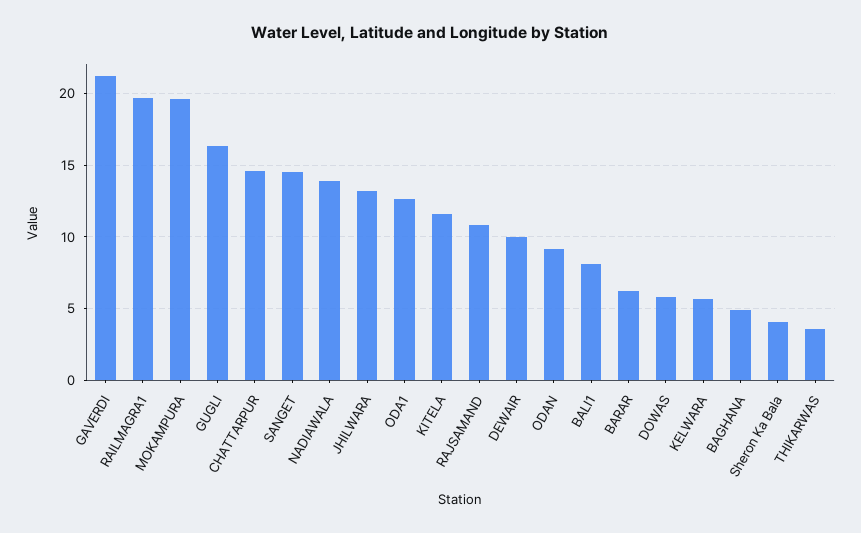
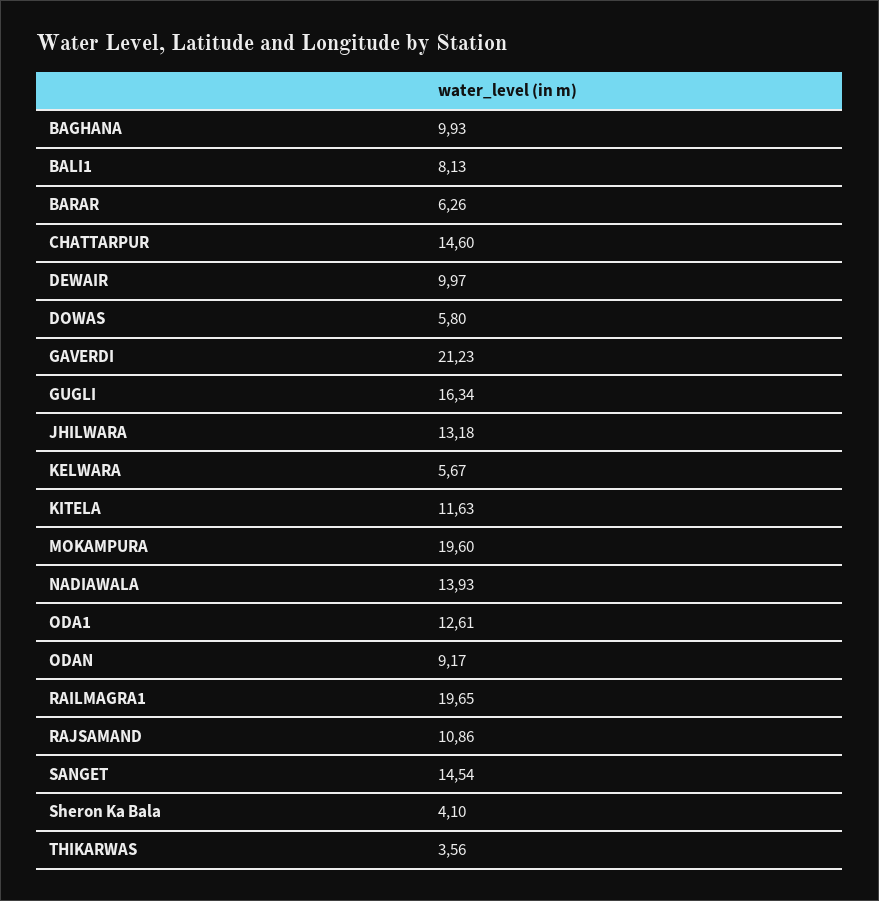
  {
    "GAVERDI": 21.23,
    "RAILMAGRA1": 19.65,
    "MOKAMPURA": 19.6,
    "GUGLI": 16.34,
    "CHATTARPUR": 14.6,
    "SANGET": 14.54,
    "NADIAWALA": 13.93,
    "JHILWARA": 13.18,
    "ODA1": 12.61,
    "KITELA": 11.63,
    "RAJSAMAND": 10.86,
    "DEWAIR": 9.97,
    "ODAN": 9.17,
    "BALI1": 8.13,
    "BARAR": 6.26,
    "DOWAS": 5.8,
    "KELWARA": 5.67,
-   "BAGHANA": 5,
+   "BAGHANA": 9.93,
    "Sheron Ka Bala": 4.1,
    "THIKARWAS": 3.56
  }

